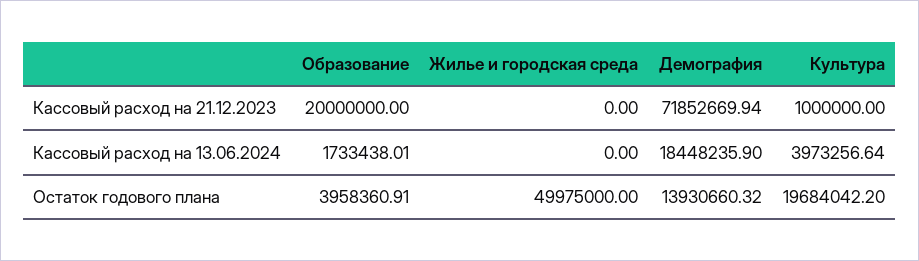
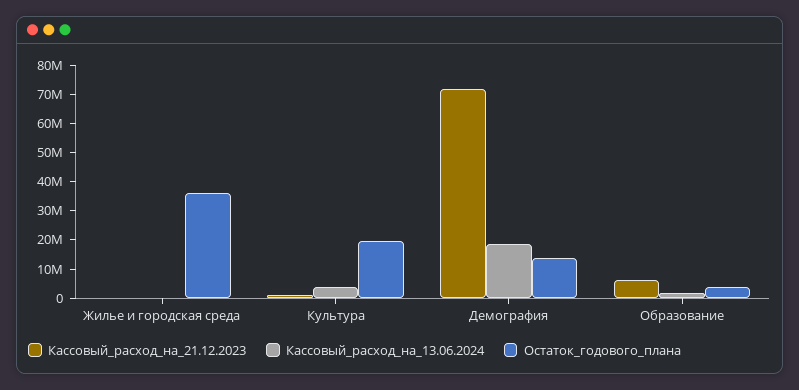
  {
    "Кассовый расход на 21.12.2023": {
-     "Образование": 20000000,
+     "Образование": 5000000,
      "Жилье и городская среда": 0,
      "Демография": 71852669.94,
      "Культура": 1000000
    },
    "Кассовый расход на 13.06.2024": {
      "Образование": 1733438.01,
      "Жилье и городская среда": 0,
      "Демография": 18448235.9,
      "Культура": 3973256.64
    },
    "Остаток годового плана": {
      "Образование": 3958360.91,
-     "Жилье и городская среда": 49975000,
+     "Жилье и городская среда": 35000000,
      "Демография": 13930660.32,
      "Культура": 19684042.2
    }
  }

